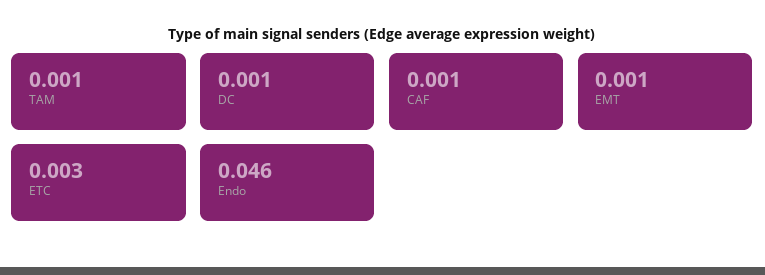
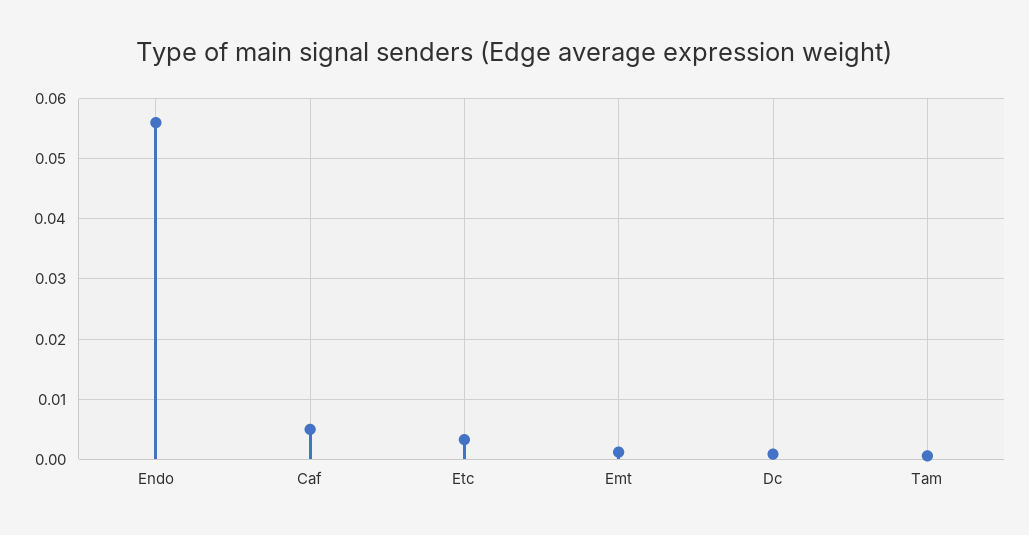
  {
    "TAM": 0.001,
    "DC": 0.001,
-   "CAF": 0.001,
+   "CAF": 0.005,
    "EMT": 0.001,
    "ETC": 0.003,
-   "Endo": 0.046
+   "Endo": 0.056
  }

